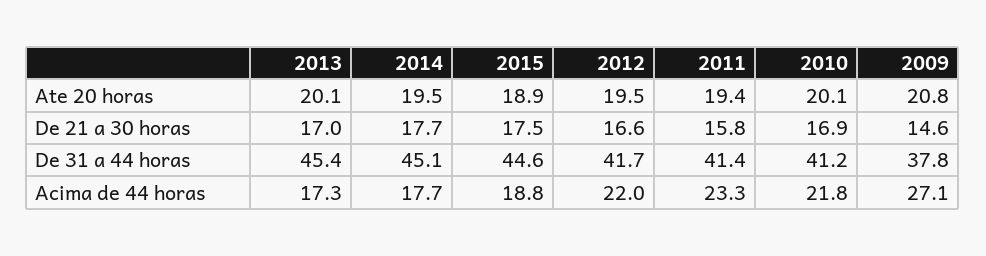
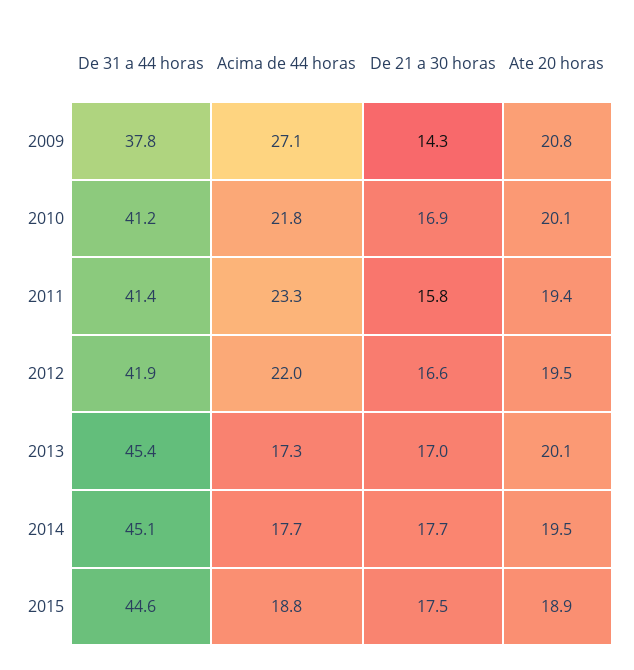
  {
    "2013": {
      "Ate 20 horas": 20.1,
      "De 21 a 30 horas": 17,
      "De 31 a 44 horas": 45.4,
      "Acima de 44 horas": 17.3
    },
    "2014": {
      "Ate 20 horas": 19.5,
      "De 21 a 30 horas": 17.7,
      "De 31 a 44 horas": 45.1,
      "Acima de 44 horas": 17.7
    },
    "2015": {
      "Ate 20 horas": 18.9,
      "De 21 a 30 horas": 17.5,
      "De 31 a 44 horas": 44.6,
      "Acima de 44 horas": 18.8
    },
    "2012": {
      "Ate 20 horas": 19.5,
      "De 21 a 30 horas": 16.6,
-     "De 31 a 44 horas": 41.7,
+     "De 31 a 44 horas": 41.9,
      "Acima de 44 horas": 22
    },
    "2011": {
      "Ate 20 horas": 19.4,
      "De 21 a 30 horas": 15.8,
      "De 31 a 44 horas": 41.4,
      "Acima de 44 horas": 23.3
    },
    "2010": {
      "Ate 20 horas": 20.1,
      "De 21 a 30 horas": 16.9,
      "De 31 a 44 horas": 41.2,
      "Acima de 44 horas": 21.8
    },
    "2009": {
      "Ate 20 horas": 20.8,
-     "De 21 a 30 horas": 14.6,
+     "De 21 a 30 horas": 14.3,
      "De 31 a 44 horas": 37.8,
      "Acima de 44 horas": 27.1
    }
  }

